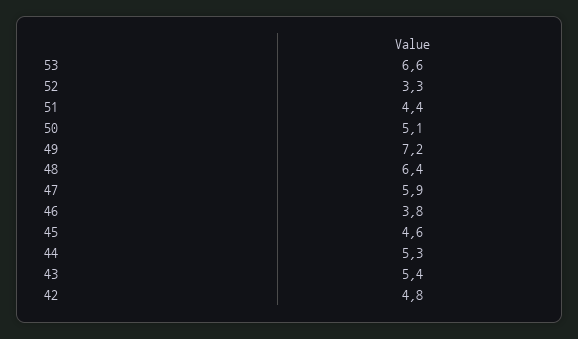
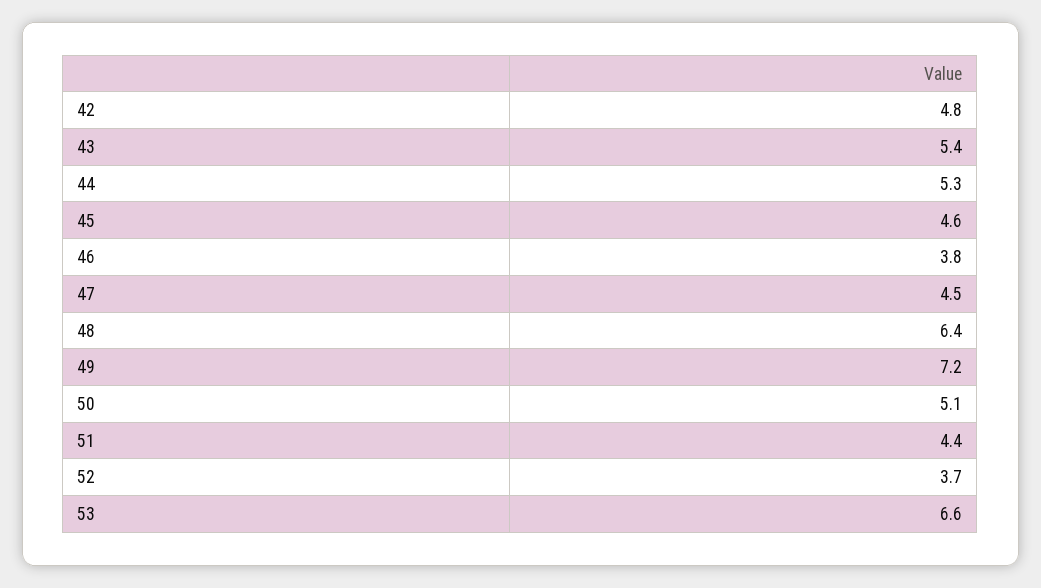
  {
    "53": 6.6,
-   "52": 3.3,
+   "52": 3.7,
    "51": 4.4,
    "50": 5.1,
    "49": 7.2,
    "48": 6.4,
-   "47": 5.9,
+   "47": 4.5,
    "46": 3.8,
    "45": 4.6,
    "44": 5.3,
    "43": 5.4,
    "42": 4.8
  }

